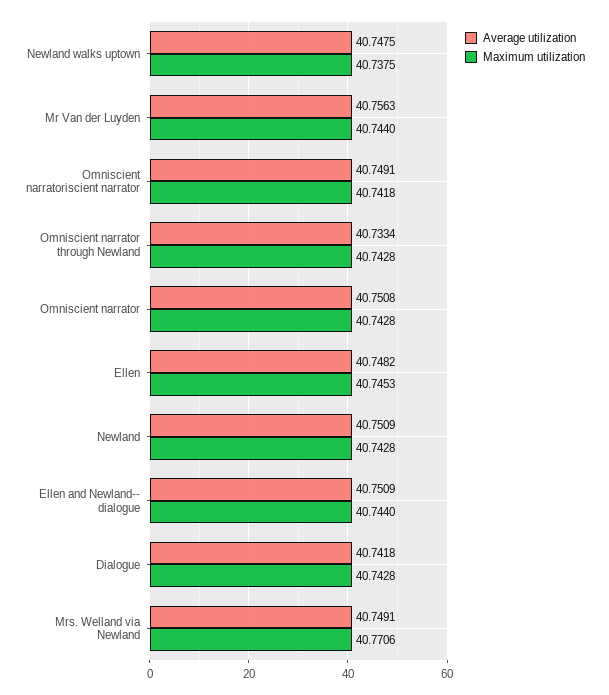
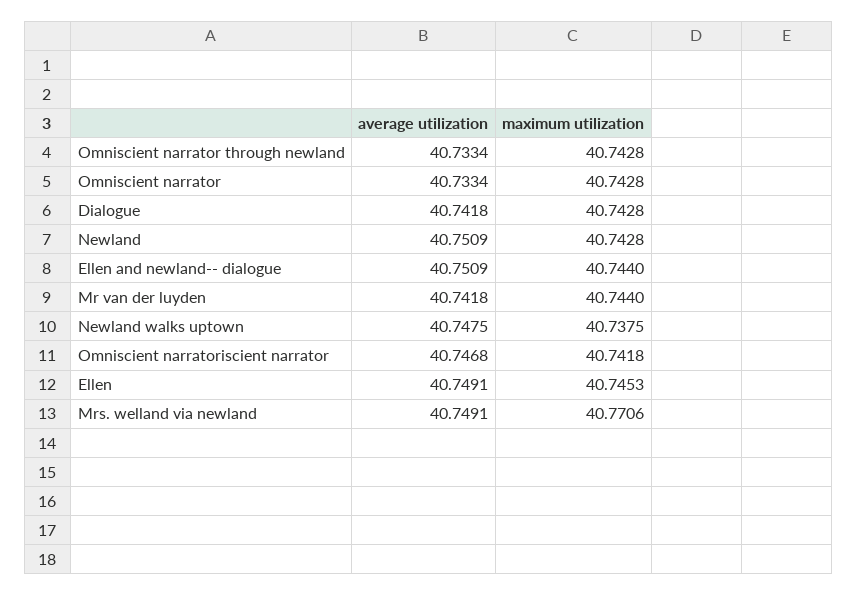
  {
    "Average utilization": {
      "Newland walks uptown": 40.7475,
-     "Mr Van der Luyden": 40.7563,
+     "Mr Van der Luyden": 40.7418,
-     "Omniscient narratoriscient narrator": 40.7491,
+     "Omniscient narratoriscient narrator": 40.7468,
      "Omniscient narrator through Newland": 40.7334,
-     "Omniscient narrator": 40.7508,
+     "Omniscient narrator": 40.7334,
-     "Ellen": 40.7482,
+     "Ellen": 40.7491,
      "Newland": 40.7509,
      "Ellen and Newland-- dialogue": 40.7509,
      "Dialogue": 40.7418,
      "Mrs. Welland via Newland": 40.7491
    },
    "Maximum utilization": {
      "Newland walks uptown": 40.7375,
      "Mr Van der Luyden": 40.744,
      "Omniscient narratoriscient narrator": 40.7418,
      "Omniscient narrator through Newland": 40.7428,
      "Omniscient narrator": 40.7428,
      "Ellen": 40.7453,
      "Newland": 40.7428,
      "Ellen and Newland-- dialogue": 40.744,
      "Dialogue": 40.7428,
      "Mrs. Welland via Newland": 40.7706
    }
  }

